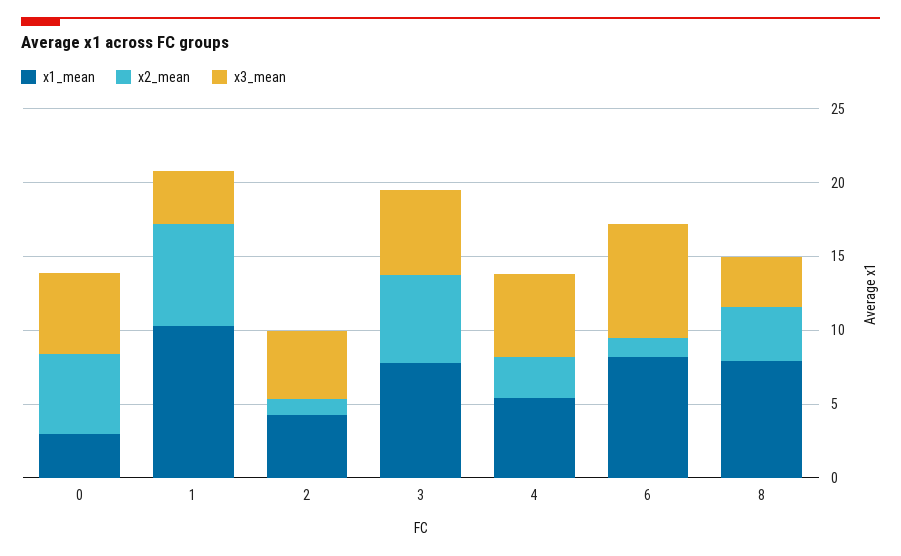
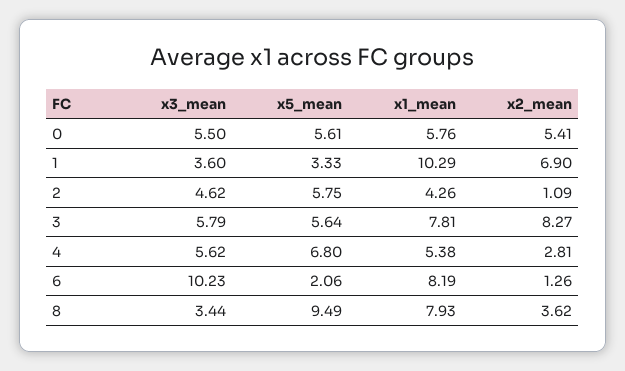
  {
    "x1_mean": {
-     "0": 3,
+     "0": 5.76,
      "1": 10.29,
      "2": 4.26,
      "3": 7.81,
      "4": 5.38,
      "6": 8.19,
      "8": 7.93
    },
    "x2_mean": {
      "0": 5.41,
      "1": 6.9,
      "2": 1.09,
-     "3": 6,
+     "3": 8.27,
      "4": 2.81,
      "6": 1.26,
      "8": 3.62
    },
    "x3_mean": {
      "0": 5.5,
      "1": 3.6,
      "2": 4.62,
      "3": 5.79,
      "4": 5.62,
-     "6": 8,
+     "6": 10.23,
      "8": 3.44
-   }
+   },
+   "x5_mean": {
+     "0": 5.61,
+     "1": 3.33,
+     "2": 5.75,
+     "3": 5.64,
+     "4": 6.8,
+     "6": 2.06,
+     "8": 9.49
+   }
  }

